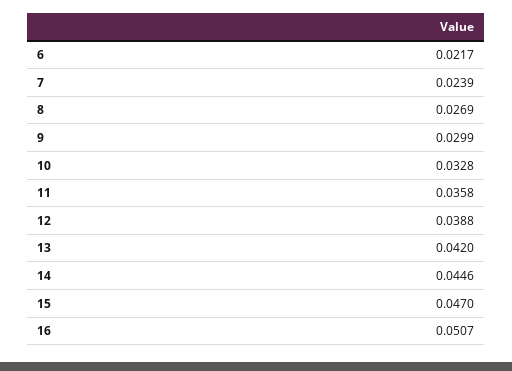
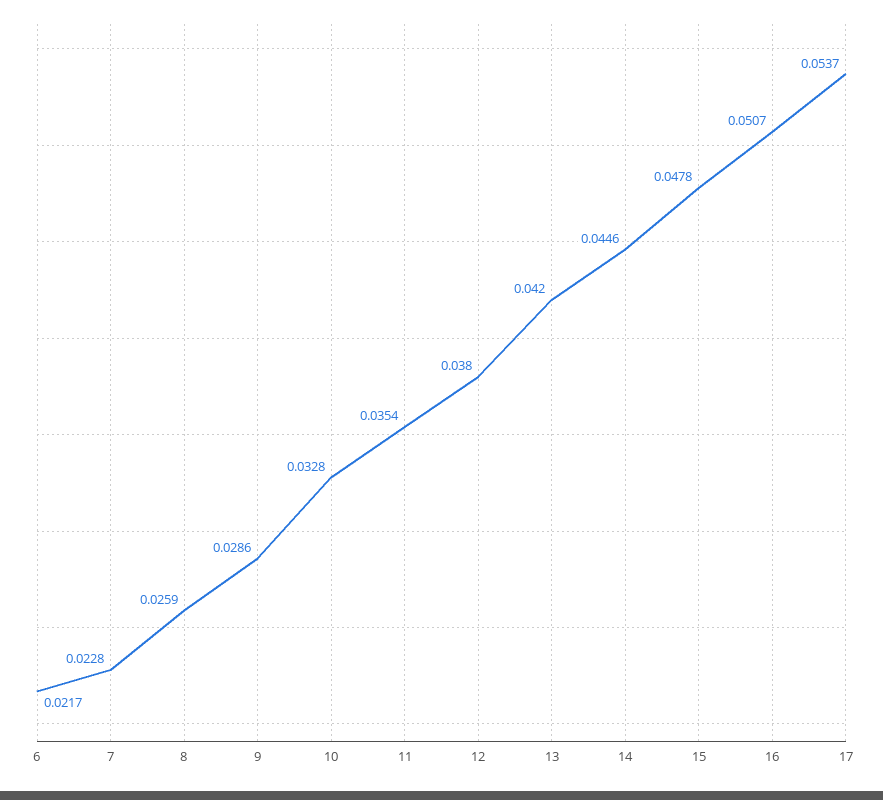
  {
    "6": 0.0217,
-   "7": 0.0239,
+   "7": 0.0228,
-   "8": 0.0269,
+   "8": 0.0259,
-   "9": 0.0299,
+   "9": 0.0286,
    "10": 0.0328,
-   "11": 0.0358,
+   "11": 0.0354,
-   "12": 0.0388,
+   "12": 0.038,
    "13": 0.042,
    "14": 0.0446,
-   "15": 0.047,
+   "15": 0.0478,
-   "16": 0.0507
+   "16": 0.0507,
+   "17": 0.0537
  }

